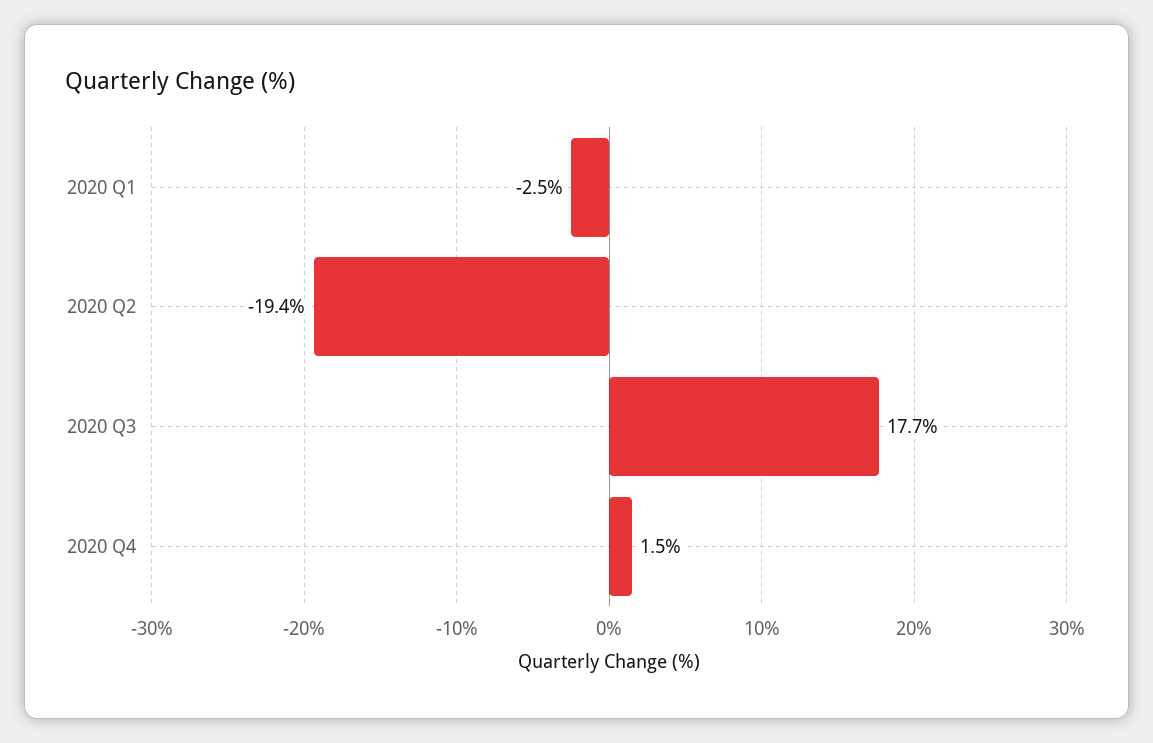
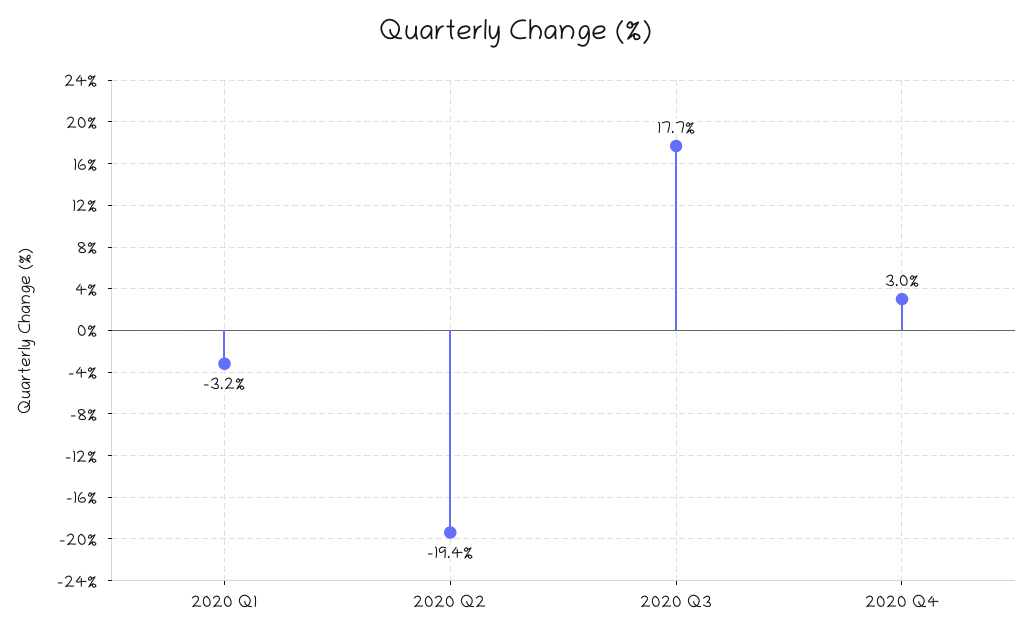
  {
-   "2020 Q1": -2.5,
+   "2020 Q1": -3.2,
    "2020 Q2": -19.4,
    "2020 Q3": 17.7,
-   "2020 Q4": 1.5
+   "2020 Q4": 3
  }

